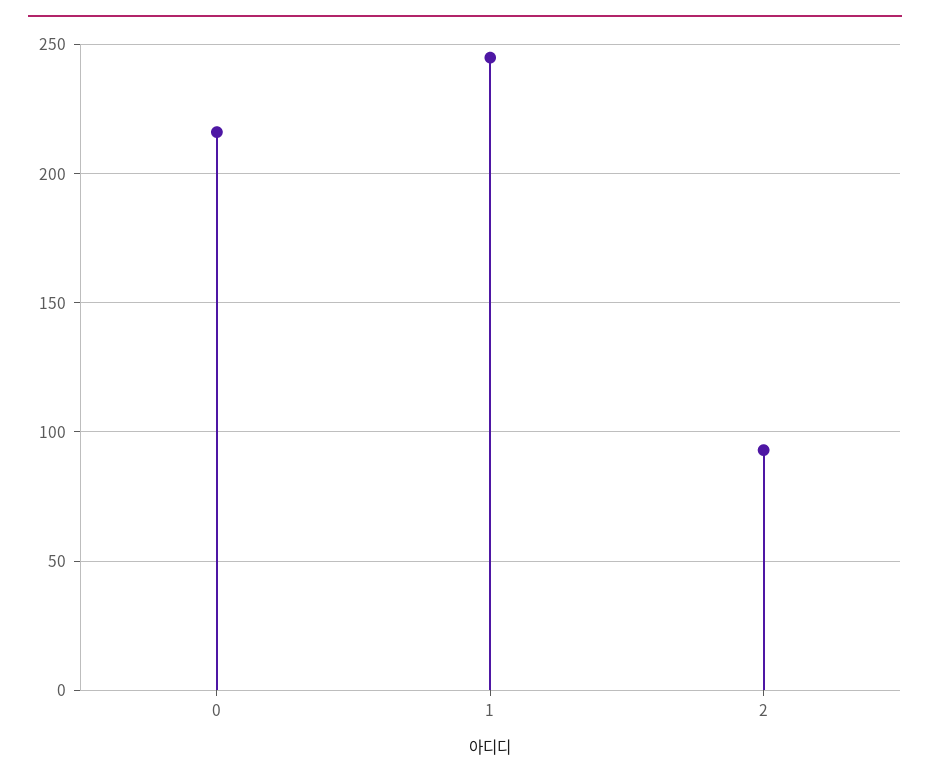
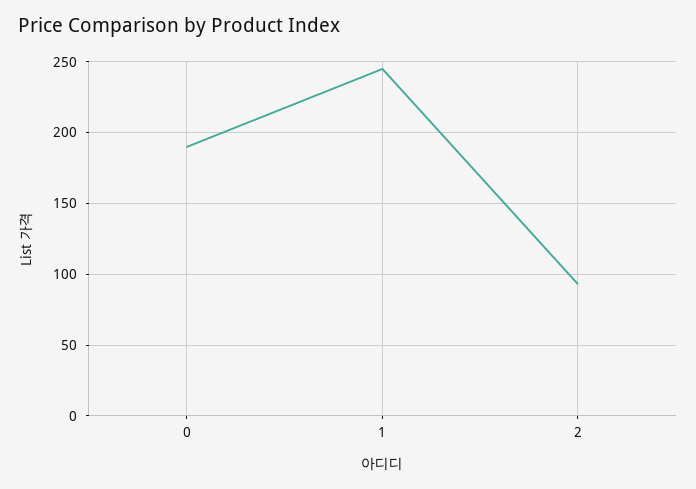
  {
-   "0": 215,
+   "0": 190,
    "1": 245,
    "2": 95
  }

